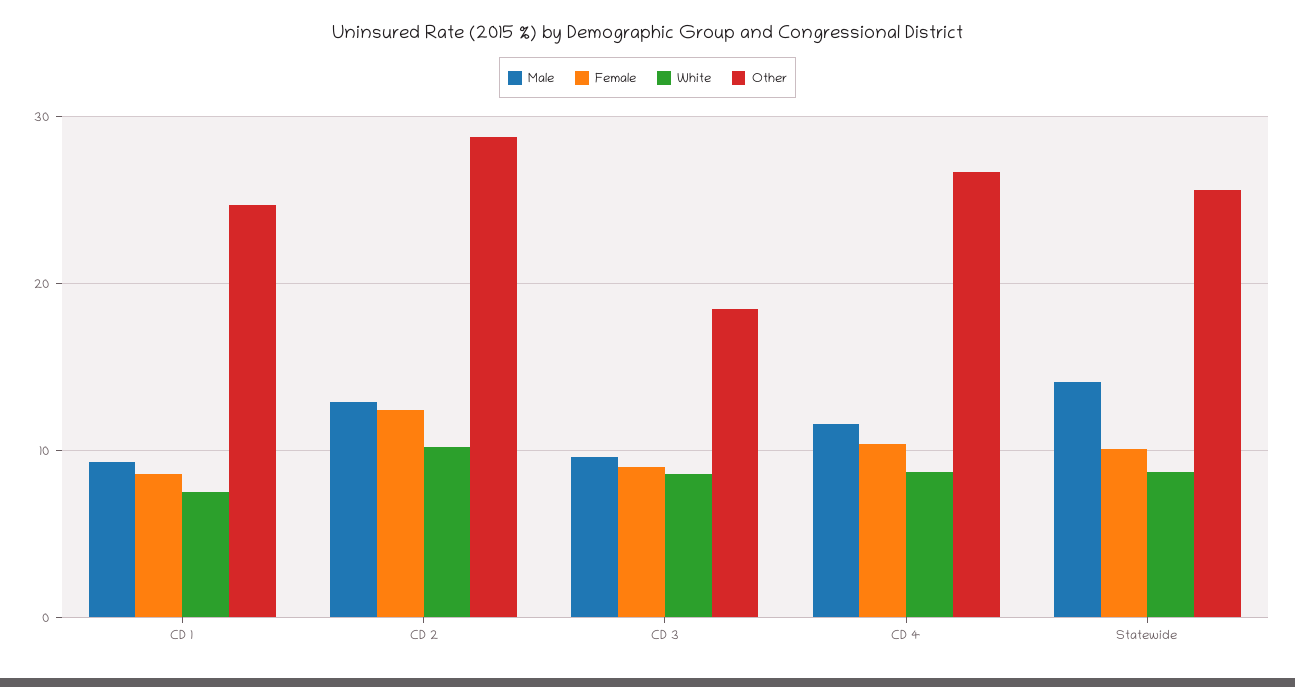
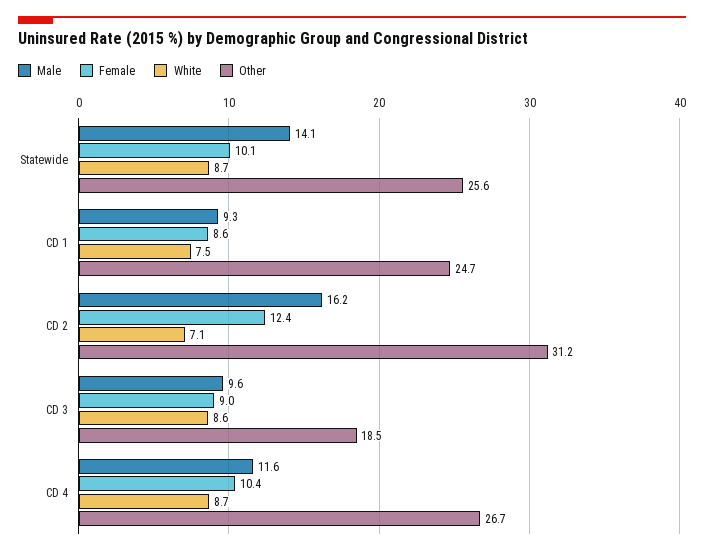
  {
    "Male": {
      "CD 1": 9.3,
-     "CD 2": 13,
+     "CD 2": 16.2,
      "CD 3": 9.6,
      "CD 4": 11.6,
      "Statewide": 14.1
    },
    "Female": {
      "CD 1": 8.6,
      "CD 2": 12.4,
      "CD 3": 9,
      "CD 4": 10.4,
      "Statewide": 10.1
    },
    "White": {
      "CD 1": 7.5,
-     "CD 2": 10,
+     "CD 2": 7.1,
      "CD 3": 8.6,
      "CD 4": 8.7,
      "Statewide": 8.7
    },
    "Other": {
      "CD 1": 24.7,
-     "CD 2": 29,
+     "CD 2": 31.2,
      "CD 3": 18.5,
      "CD 4": 26.7,
      "Statewide": 25.6
    }
  }

